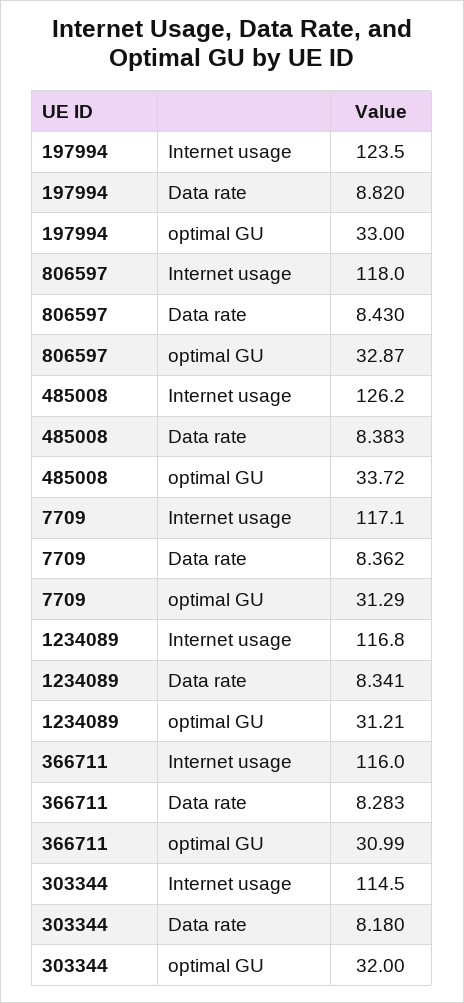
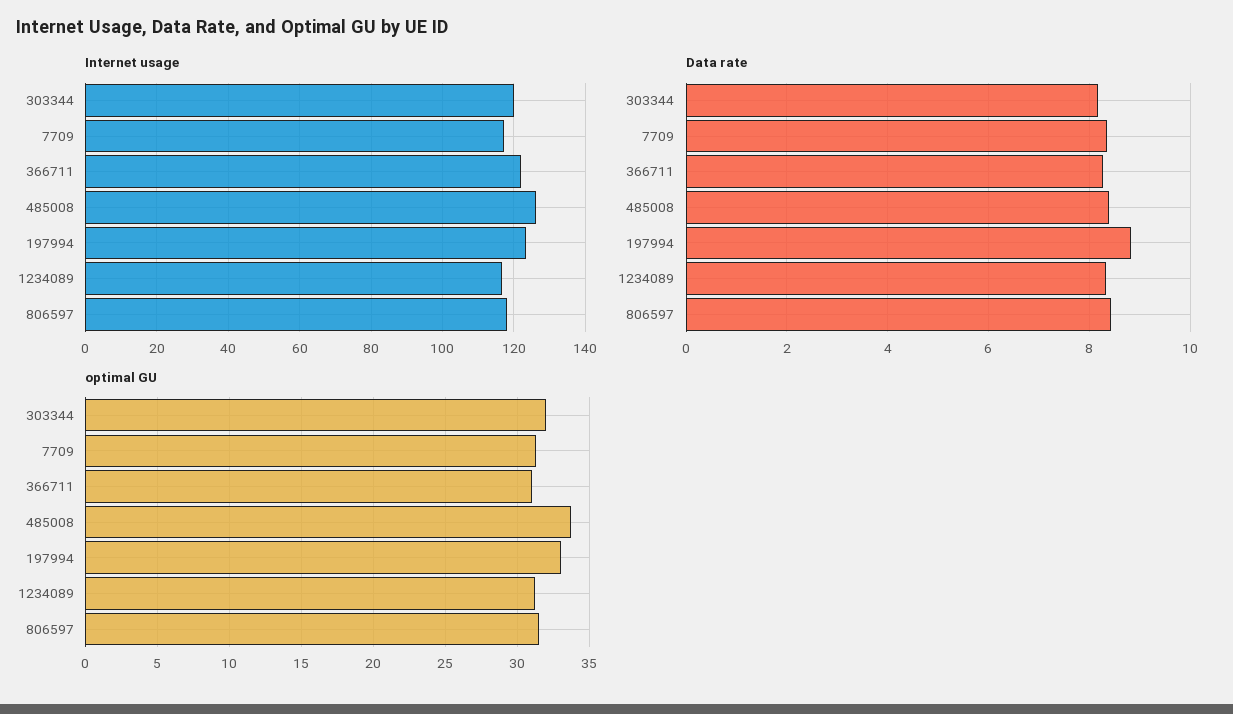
  {
    "Internet usage": {
      "197994": 123.5,
      "806597": 118,
      "485008": 126.2,
      "7709": 117.1,
      "1234089": 116.8,
-     "366711": 116,
+     "366711": 122,
-     "303344": 114.5
+     "303344": 120
    },
    "Data rate": {
      "197994": 8.82,
      "806597": 8.43,
      "485008": 8.383,
      "7709": 8.362,
      "1234089": 8.341,
      "366711": 8.283,
      "303344": 8.18
    },
    "optimal GU": {
      "197994": 33,
-     "806597": 32.87,
+     "806597": 31.5,
      "485008": 33.72,
      "7709": 31.29,
      "1234089": 31.21,
      "366711": 30.99,
      "303344": 32
    }
  }

